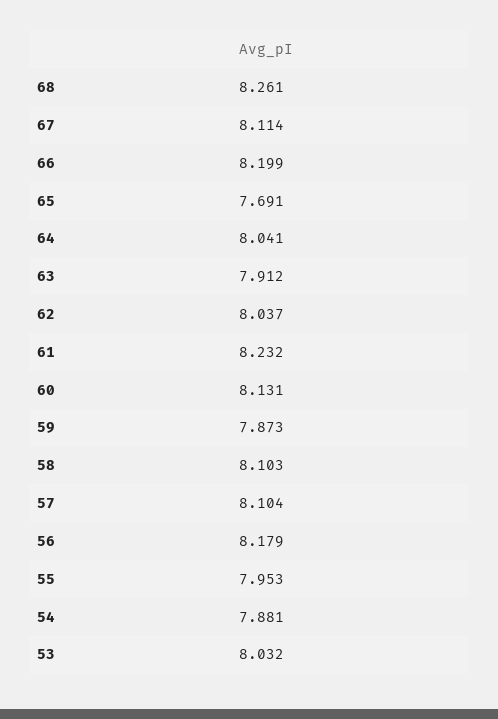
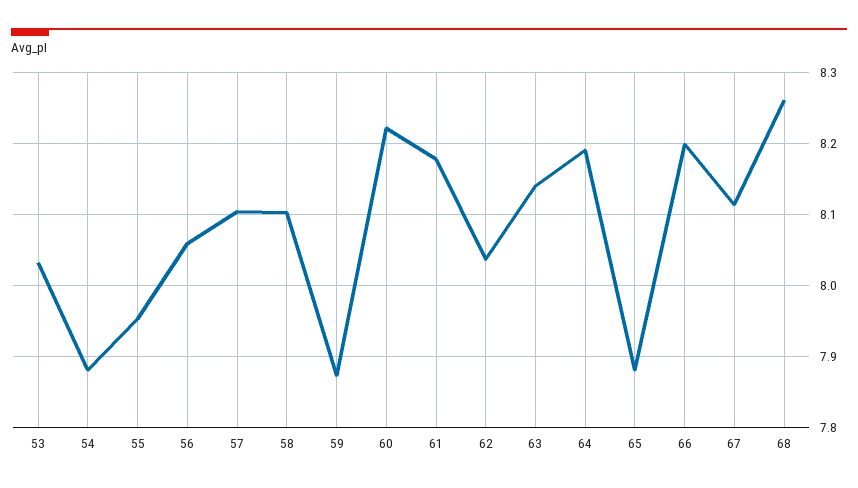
  {
    "68": 8.261,
    "67": 8.114,
    "66": 8.199,
-   "65": 7.691,
+   "65": 7.88,
-   "64": 8.041,
+   "64": 8.19,
-   "63": 7.912,
+   "63": 8.14,
    "62": 8.037,
-   "61": 8.232,
+   "61": 8.18,
-   "60": 8.131,
+   "60": 8.22,
    "59": 7.873,
    "58": 8.103,
    "57": 8.104,
-   "56": 8.179,
+   "56": 8.06,
    "55": 7.953,
    "54": 7.881,
    "53": 8.032
  }

